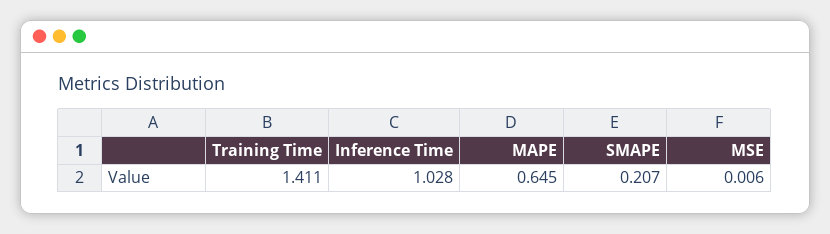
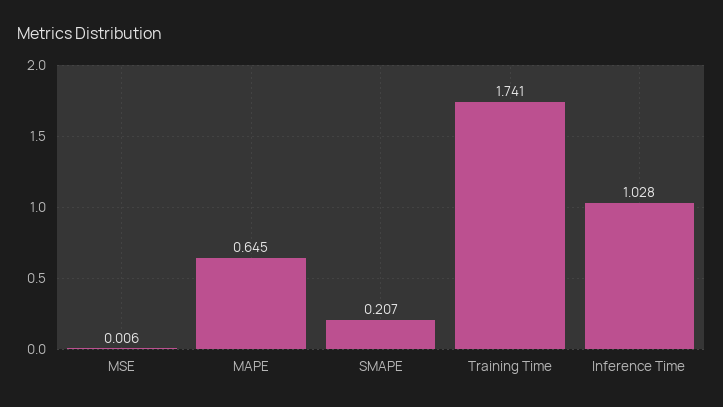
  {
-   "Training Time": 1.411,
+   "Training Time": 1.741,
    "Inference Time": 1.028,
    "MAPE": 0.645,
    "SMAPE": 0.207,
    "MSE": 0.006
  }

